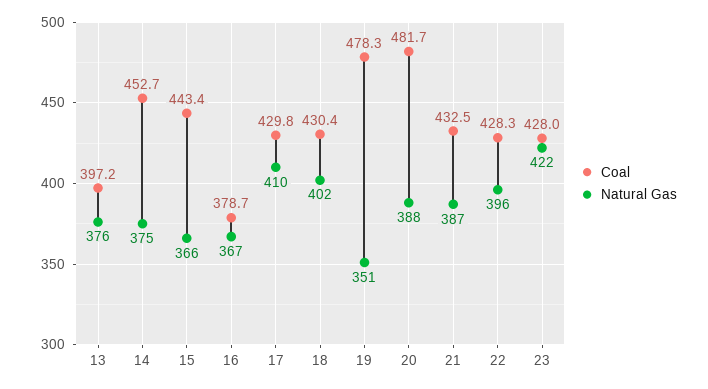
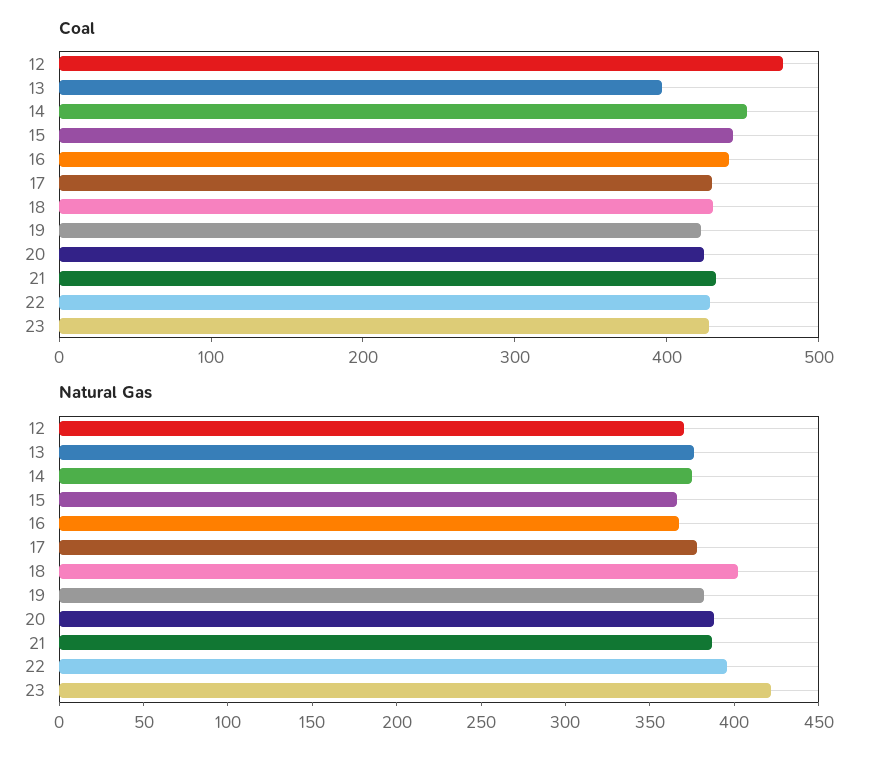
  {
    "Coal": {
      "13": 397.2,
      "14": 452.7,
      "15": 443.4,
-     "16": 378.7,
+     "16": 440,
      "17": 429.8,
      "18": 430.4,
-     "19": 478.3,
+     "19": 420,
-     "20": 481.7,
+     "20": 420,
      "21": 432.5,
      "22": 428.3,
-     "23": 428
+     "23": 428,
+     "12": 480
    },
    "Natural Gas": {
      "13": 376,
      "14": 375,
      "15": 366,
      "16": 367,
-     "17": 410,
+     "17": 380,
      "18": 402,
-     "19": 351,
+     "19": 380,
      "20": 388,
      "21": 387,
      "22": 396,
-     "23": 422
+     "23": 422,
+     "12": 370
    }
  }

